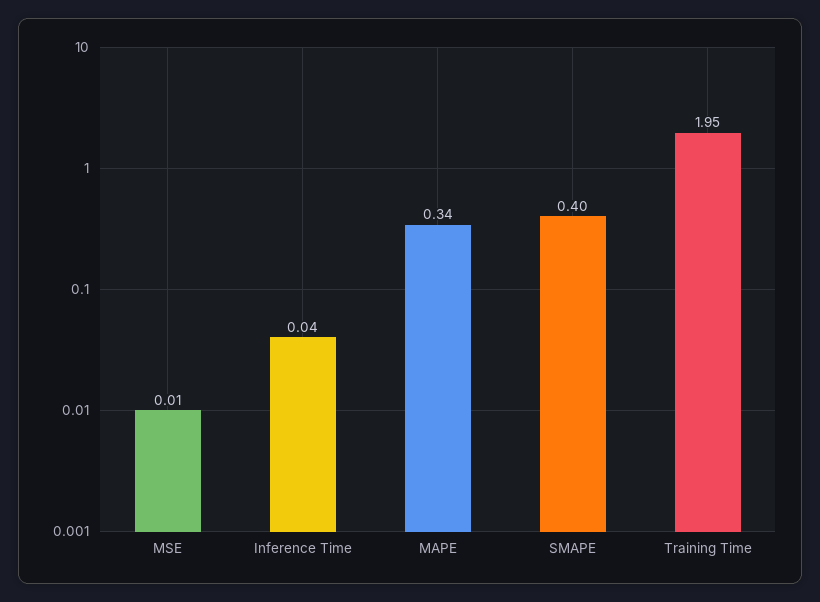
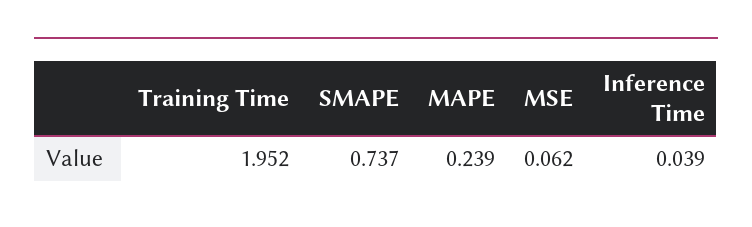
  {
-   "MSE": 0.01,
+   "MSE": 0.062,
    "Inference Time": 0.039,
-   "MAPE": 0.34,
+   "MAPE": 0.239,
-   "SMAPE": 0.4,
+   "SMAPE": 0.737,
    "Training Time": 1.952
  }

